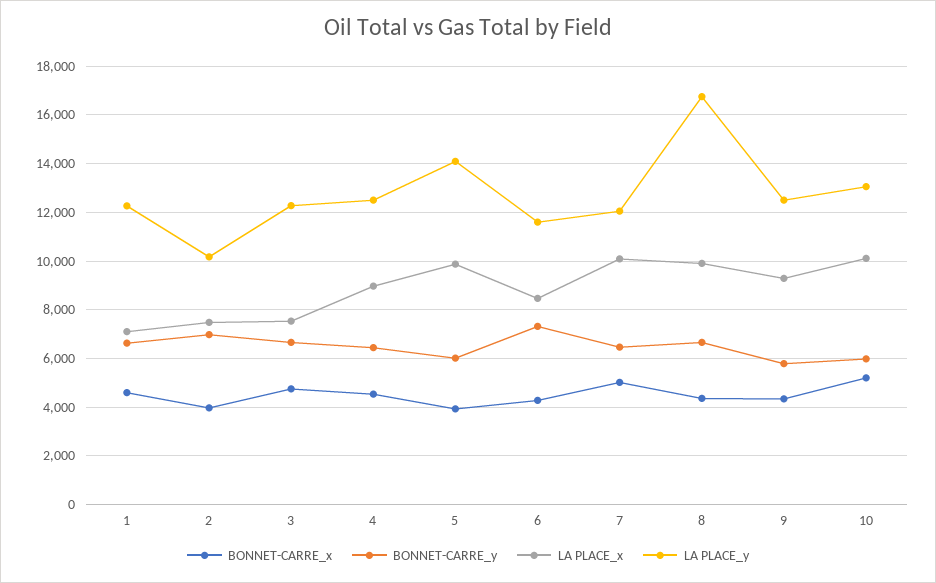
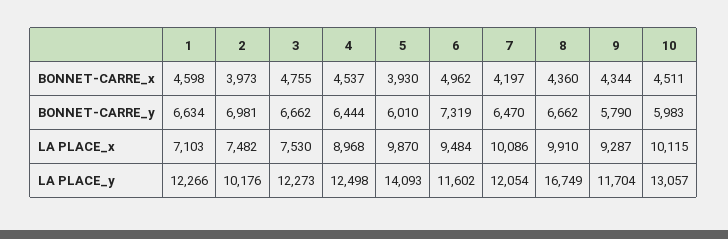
  {
    "BONNET-CARRE_x": {
      "1": 4598,
      "2": 3973,
      "3": 4755,
      "4": 4537,
      "5": 3930,
-     "6": 4250,
+     "6": 4962,
-     "7": 5000,
+     "7": 4197,
      "8": 4360,
      "9": 4344,
-     "10": 5250
+     "10": 4511
    },
    "BONNET-CARRE_y": {
      "1": 6634,
      "2": 6981,
      "3": 6662,
      "4": 6444,
      "5": 6010,
      "6": 7319,
      "7": 6470,
      "8": 6662,
      "9": 5790,
      "10": 5983
    },
    "LA PLACE_x": {
      "1": 7103,
      "2": 7482,
      "3": 7530,
      "4": 8968,
      "5": 9870,
-     "6": 8500,
+     "6": 9484,
      "7": 10086,
      "8": 9910,
      "9": 9287,
      "10": 10115
    },
    "LA PLACE_y": {
      "1": 12266,
      "2": 10176,
      "3": 12273,
      "4": 12498,
      "5": 14093,
      "6": 11602,
      "7": 12054,
      "8": 16749,
-     "9": 12500,
+     "9": 11704,
      "10": 13057
    }
  }

